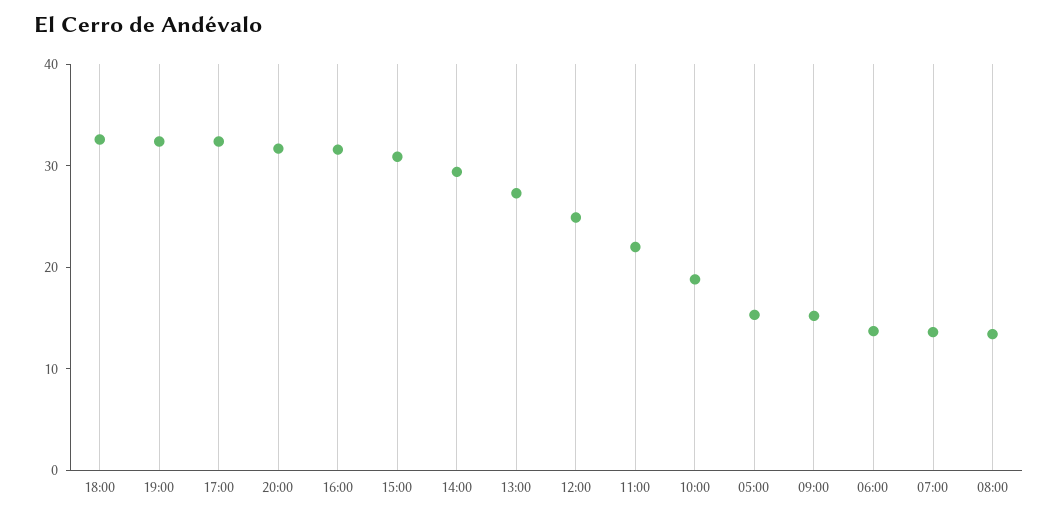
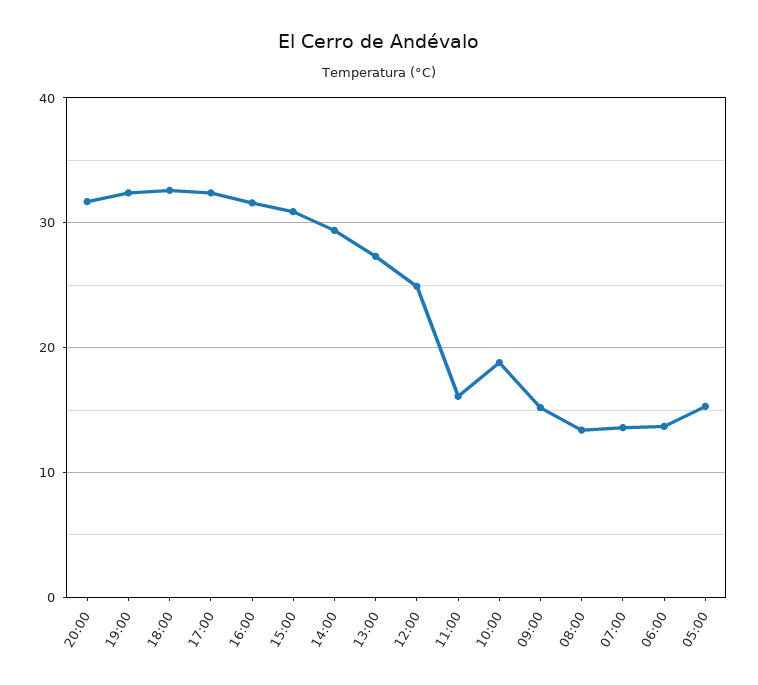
  {
    "18:00": 33,
    "19:00": 32,
    "17:00": 32,
    "20:00": 32,
    "16:00": 32,
    "15:00": 31,
    "14:00": 29,
    "13:00": 27,
    "12:00": 25,
-   "11:00": 22,
+   "11:00": 16,
    "10:00": 19,
    "05:00": 15,
    "09:00": 15,
    "06:00": 14,
    "07:00": 14,
    "08:00": 13
  }

